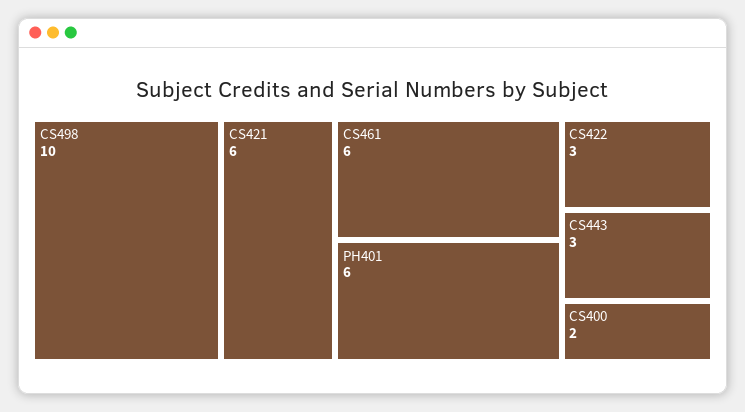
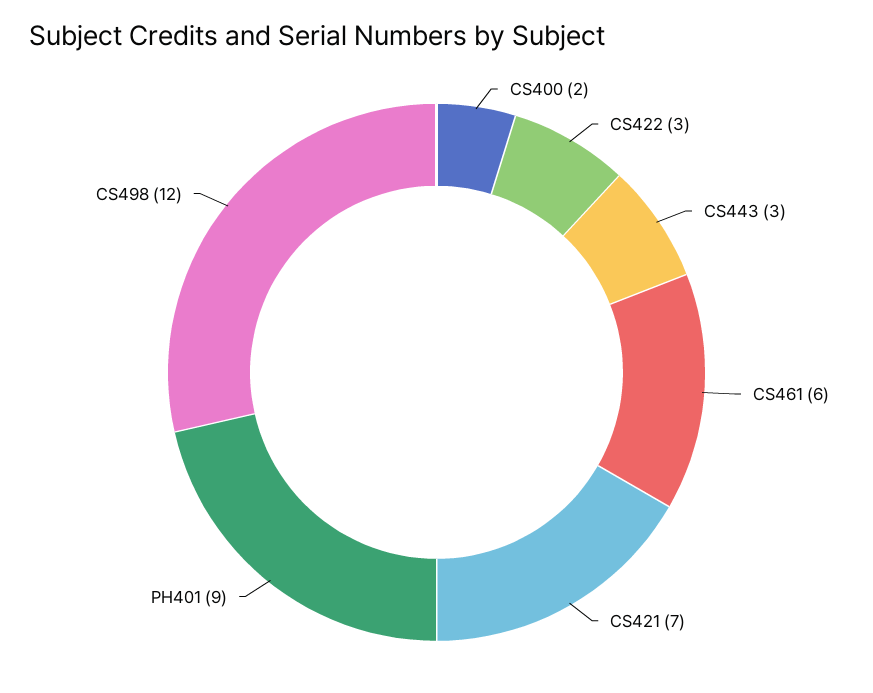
  {
-   "CS498": 10,
+   "CS498": 12,
-   "CS421": 6,
+   "CS421": 7,
    "CS461": 6,
-   "PH401": 6,
+   "PH401": 9,
    "CS422": 3,
    "CS443": 3,
    "CS400": 2
  }

